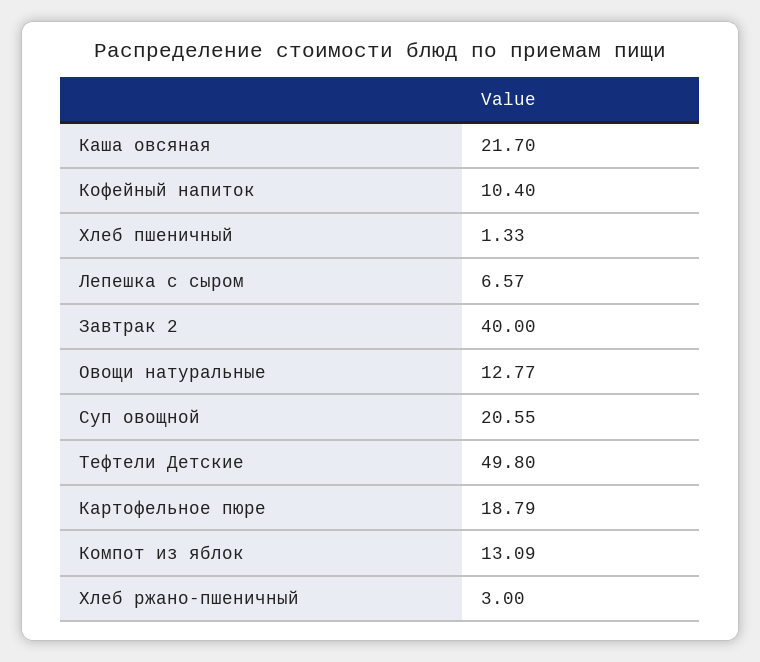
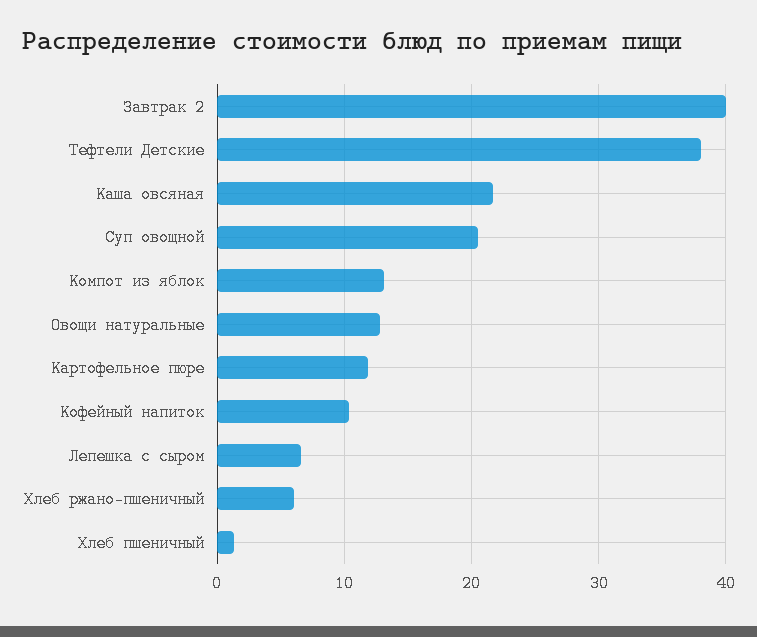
  {
    "Каша овсяная": 21.7,
    "Кофейный напиток": 10.4,
    "Хлеб пшеничный": 1.33,
    "Лепешка с сыром": 6.57,
    "Завтрак 2": 40,
    "Овощи натуральные": 12.77,
    "Суп овощной": 20.55,
-   "Тефтели Детские": 49.8,
+   "Тефтели Детские": 38,
-   "Картофельное пюре": 18.79,
+   "Картофельное пюре": 12,
    "Компот из яблок": 13.09,
-   "Хлеб ржано-пшеничный": 3
+   "Хлеб ржано-пшеничный": 6
  }

